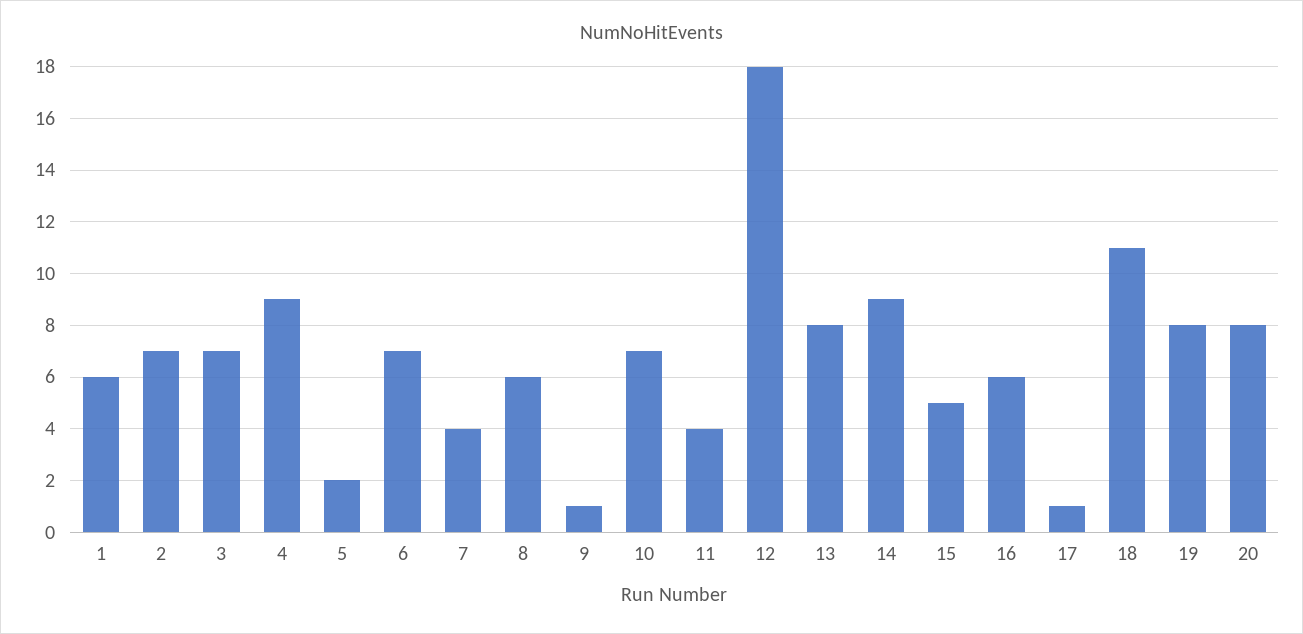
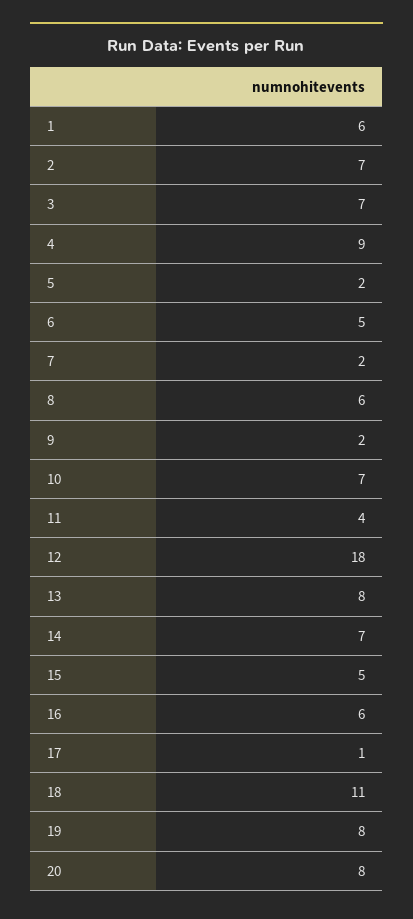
  {
    "1": 6,
    "2": 7,
    "3": 7,
    "4": 9,
    "5": 2,
-   "6": 7,
+   "6": 5,
-   "7": 4,
+   "7": 2,
    "8": 6,
-   "9": 1,
+   "9": 2,
    "10": 7,
    "11": 4,
    "12": 18,
    "13": 8,
-   "14": 9,
+   "14": 7,
    "15": 5,
    "16": 6,
    "17": 1,
    "18": 11,
    "19": 8,
    "20": 8
  }

